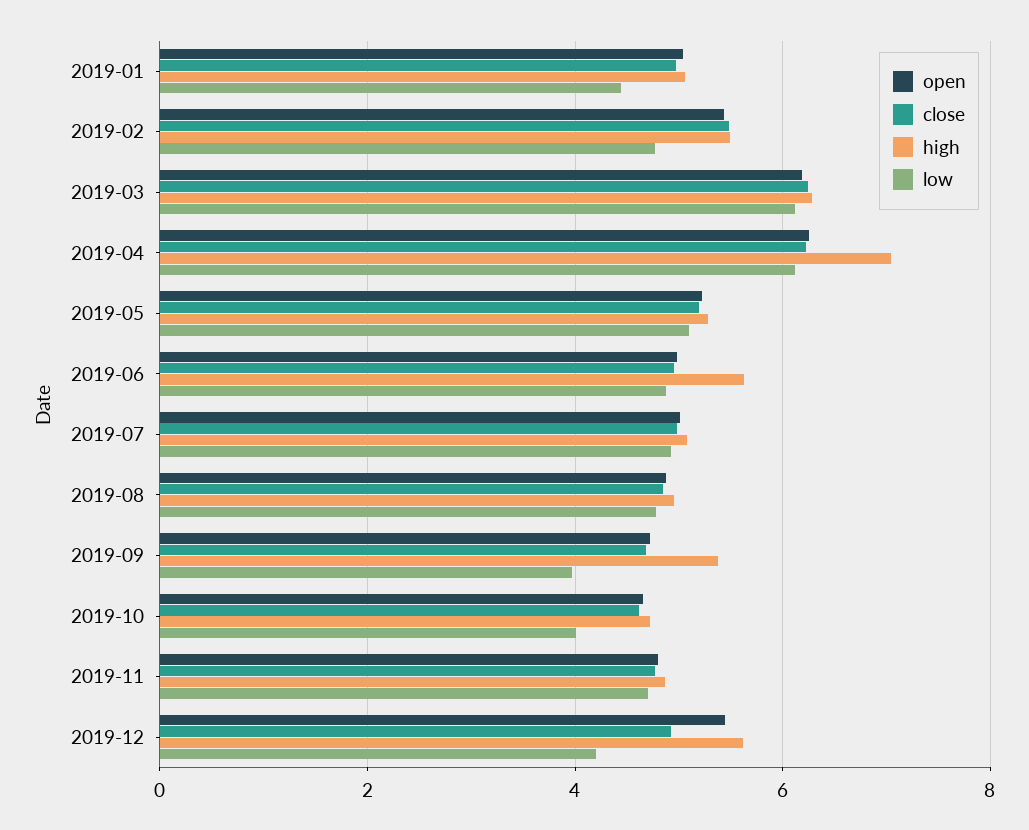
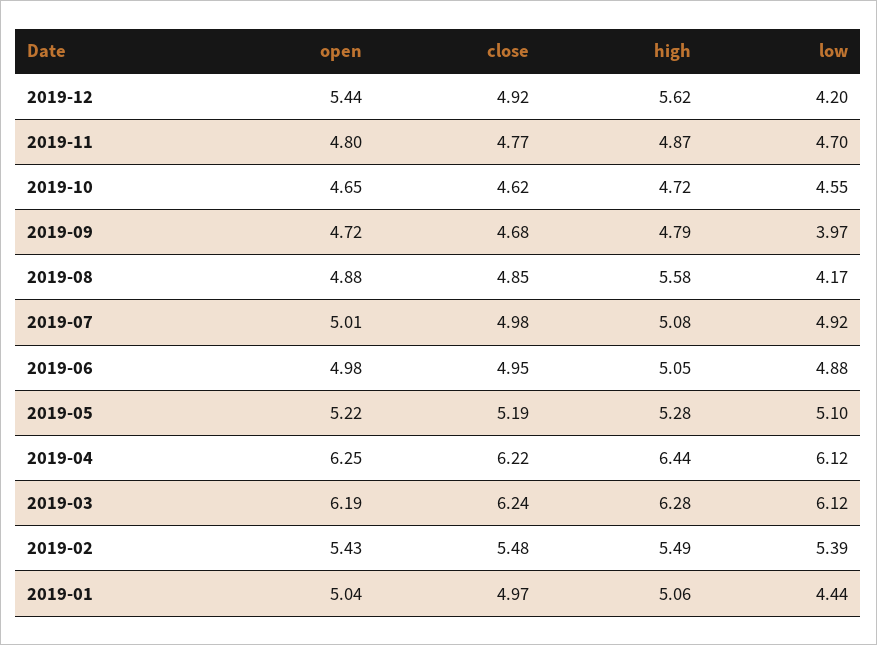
  {
    "open": {
      "2019-01": 5.04,
      "2019-02": 5.43,
      "2019-03": 6.19,
      "2019-04": 6.25,
      "2019-05": 5.22,
      "2019-06": 4.98,
      "2019-07": 5.01,
      "2019-08": 4.88,
      "2019-09": 4.72,
      "2019-10": 4.65,
      "2019-11": 4.8,
      "2019-12": 5.44
    },
    "close": {
      "2019-01": 4.97,
      "2019-02": 5.48,
      "2019-03": 6.24,
      "2019-04": 6.22,
      "2019-05": 5.19,
      "2019-06": 4.95,
      "2019-07": 4.98,
      "2019-08": 4.85,
      "2019-09": 4.68,
      "2019-10": 4.62,
      "2019-11": 4.77,
      "2019-12": 4.92
    },
    "high": {
      "2019-01": 5.06,
      "2019-02": 5.49,
      "2019-03": 6.28,
-     "2019-04": 7,
+     "2019-04": 6.44,
      "2019-05": 5.28,
-     "2019-06": 5.6,
+     "2019-06": 5.05,
      "2019-07": 5.08,
-     "2019-08": 5,
+     "2019-08": 5.58,
-     "2019-09": 5.4,
+     "2019-09": 4.79,
      "2019-10": 4.72,
      "2019-11": 4.87,
      "2019-12": 5.62
    },
    "low": {
      "2019-01": 4.44,
-     "2019-02": 4.8,
+     "2019-02": 5.39,
      "2019-03": 6.12,
      "2019-04": 6.12,
      "2019-05": 5.1,
      "2019-06": 4.88,
      "2019-07": 4.92,
-     "2019-08": 4.8,
+     "2019-08": 4.17,
      "2019-09": 3.97,
-     "2019-10": 4,
+     "2019-10": 4.55,
      "2019-11": 4.7,
      "2019-12": 4.2
    }
  }

